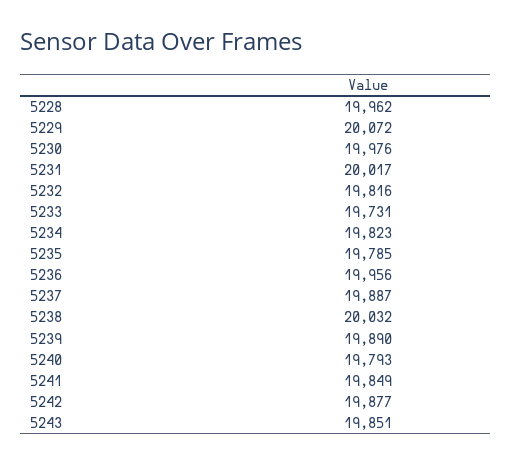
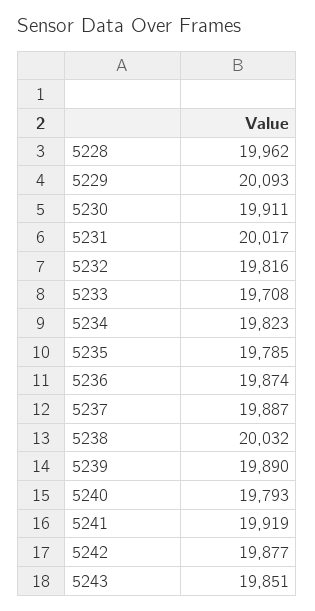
  {
    "5228": 19962,
-   "5229": 20072,
+   "5229": 20093,
-   "5230": 19976,
+   "5230": 19911,
    "5231": 20017,
    "5232": 19816,
-   "5233": 19731,
+   "5233": 19708,
    "5234": 19823,
    "5235": 19785,
-   "5236": 19956,
+   "5236": 19874,
    "5237": 19887,
    "5238": 20032,
    "5239": 19890,
    "5240": 19793,
-   "5241": 19849,
+   "5241": 19919,
    "5242": 19877,
    "5243": 19851
  }

